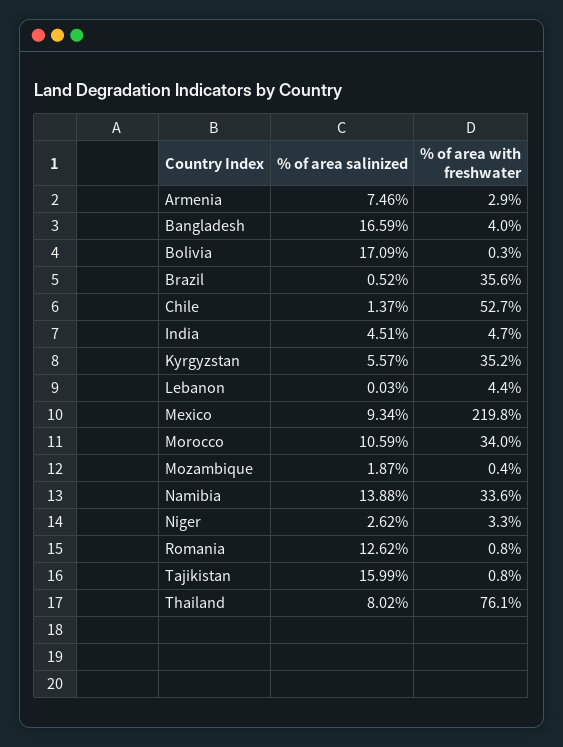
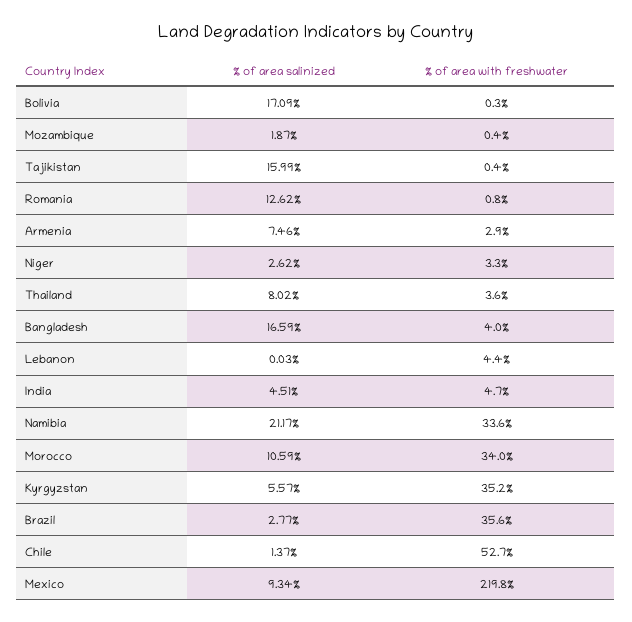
  {
    "% of area salinized": {
      "Armenia": 7.46,
      "Bangladesh": 16.59,
      "Bolivia": 17.09,
-     "Brazil": 0.52,
+     "Brazil": 2.77,
      "Chile": 1.37,
      "India": 4.51,
      "Kyrgyzstan": 5.57,
      "Lebanon": 0.03,
      "Mexico": 9.34,
      "Morocco": 10.59,
      "Mozambique": 1.87,
-     "Namibia": 13.88,
+     "Namibia": 21.17,
      "Niger": 2.62,
      "Romania": 12.62,
      "Tajikistan": 15.99,
      "Thailand": 8.02
    },
    "% of area with freshwater": {
      "Armenia": 2.9,
      "Bangladesh": 4,
      "Bolivia": 0.3,
      "Brazil": 35.6,
      "Chile": 52.7,
      "India": 4.7,
      "Kyrgyzstan": 35.2,
      "Lebanon": 4.4,
      "Mexico": 219.8,
      "Morocco": 34,
      "Mozambique": 0.4,
      "Namibia": 33.6,
      "Niger": 3.3,
      "Romania": 0.8,
-     "Tajikistan": 0.8,
+     "Tajikistan": 0.4,
-     "Thailand": 76.1
+     "Thailand": 3.6
    }
  }

